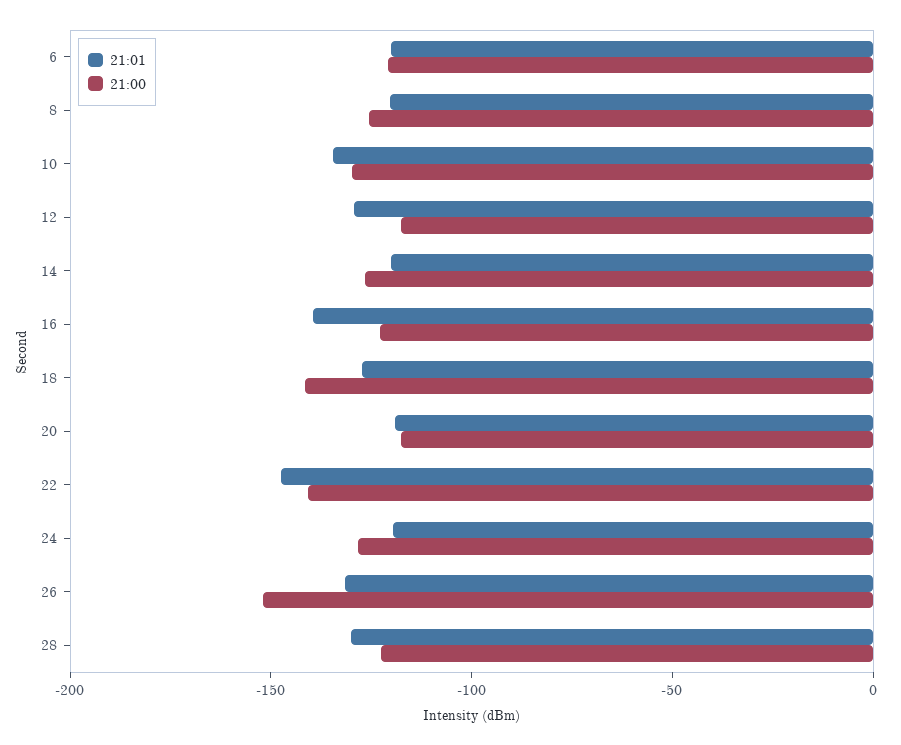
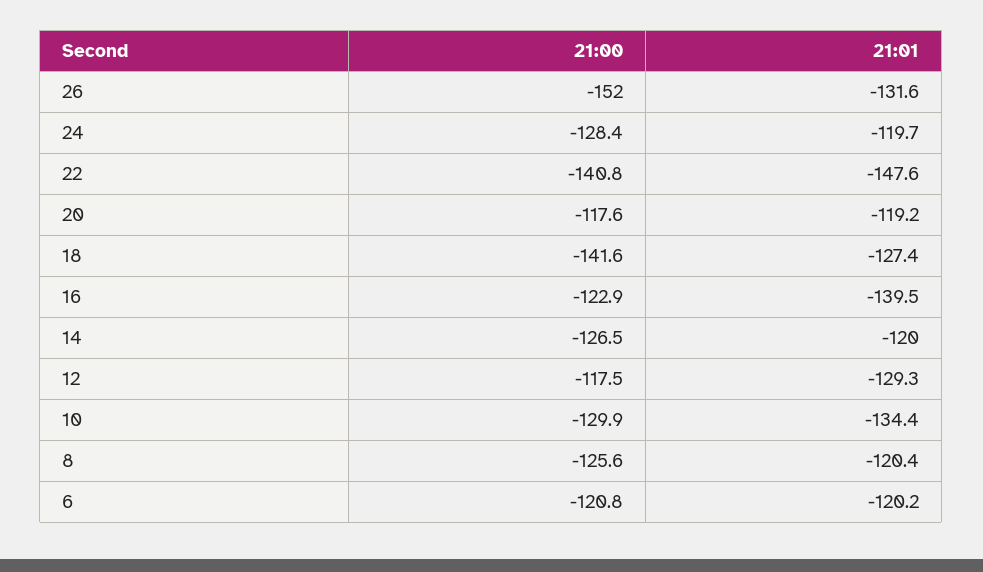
  {
    "21:01": {
      "6": -120.2,
      "8": -120.4,
      "10": -134.4,
      "12": -129.3,
      "14": -120,
      "16": -139.5,
      "18": -127.4,
      "20": -119.2,
      "22": -147.6,
      "24": -119.7,
-     "26": -131.6,
+     "26": -131.6
-     "28": -130
    },
    "21:00": {
      "6": -120.8,
      "8": -125.6,
      "10": -129.9,
      "12": -117.5,
      "14": -126.5,
      "16": -122.9,
      "18": -141.6,
      "20": -117.6,
      "22": -140.8,
      "24": -128.4,
-     "26": -152,
+     "26": -152
-     "28": -120
    }
  }

